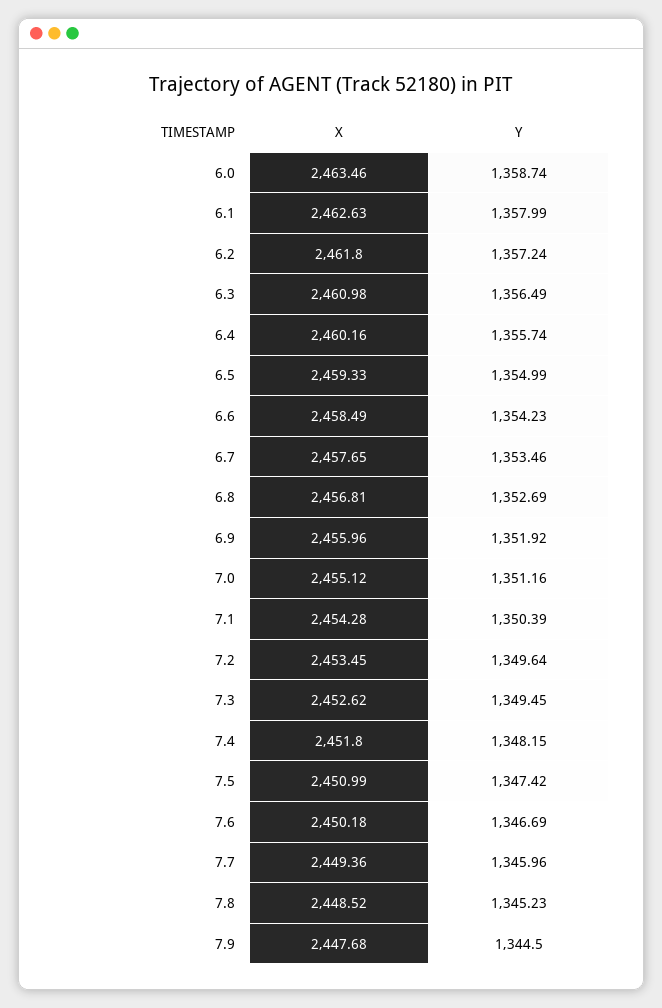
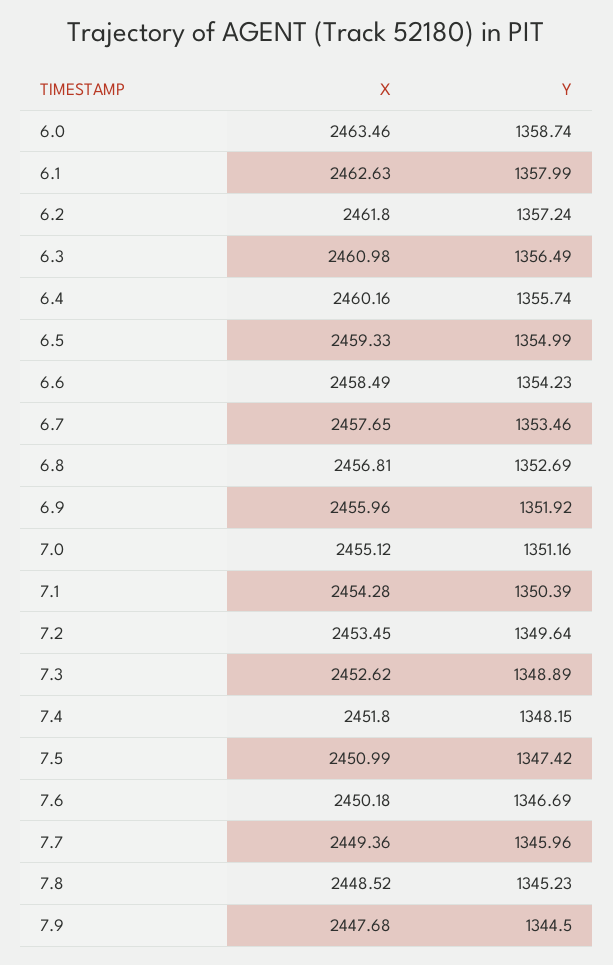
  {
    "X": {
      "6.0": 2463.46,
      "6.1": 2462.63,
      "6.2": 2461.8,
      "6.3": 2460.98,
      "6.4": 2460.16,
      "6.5": 2459.33,
      "6.6": 2458.49,
      "6.7": 2457.65,
      "6.8": 2456.81,
      "6.9": 2455.96,
      "7.0": 2455.12,
      "7.1": 2454.28,
      "7.2": 2453.45,
      "7.3": 2452.62,
      "7.4": 2451.8,
      "7.5": 2450.99,
      "7.6": 2450.18,
      "7.7": 2449.36,
      "7.8": 2448.52,
      "7.9": 2447.68
    },
    "Y": {
      "6.0": 1358.74,
      "6.1": 1357.99,
      "6.2": 1357.24,
      "6.3": 1356.49,
      "6.4": 1355.74,
      "6.5": 1354.99,
      "6.6": 1354.23,
      "6.7": 1353.46,
      "6.8": 1352.69,
      "6.9": 1351.92,
      "7.0": 1351.16,
      "7.1": 1350.39,
      "7.2": 1349.64,
-     "7.3": 1349.45,
+     "7.3": 1348.89,
      "7.4": 1348.15,
      "7.5": 1347.42,
      "7.6": 1346.69,
      "7.7": 1345.96,
      "7.8": 1345.23,
      "7.9": 1344.5
    }
  }

